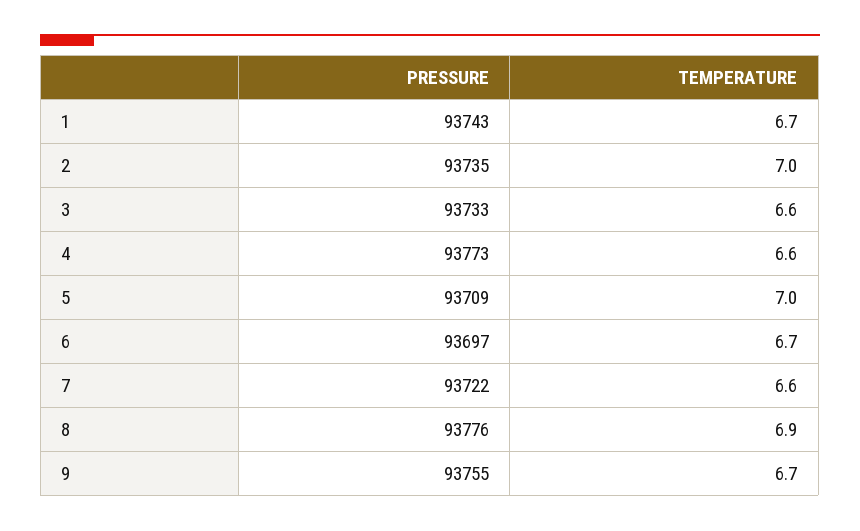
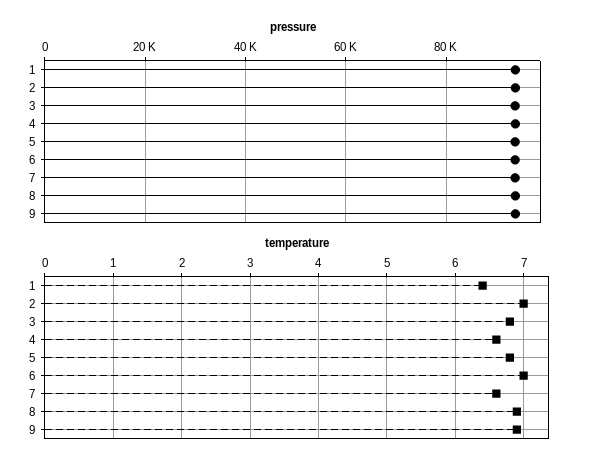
  {
    "PRESSURE": {
      "1": 93743,
      "2": 93735,
      "3": 93733,
      "4": 93773,
      "5": 93709,
      "6": 93697,
      "7": 93722,
      "8": 93776,
      "9": 93755
    },
    "TEMPERATURE": {
-     "1": 6.7,
+     "1": 6.4,
      "2": 7,
-     "3": 6.6,
+     "3": 6.8,
      "4": 6.6,
-     "5": 7,
+     "5": 6.8,
-     "6": 6.7,
+     "6": 7,
      "7": 6.6,
      "8": 6.9,
-     "9": 6.7
+     "9": 6.9
    }
  }

